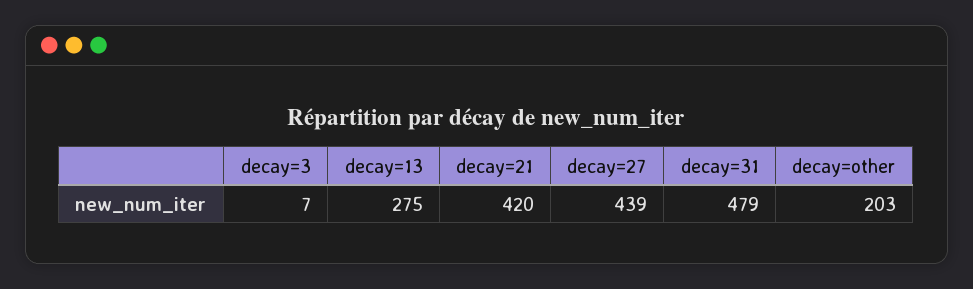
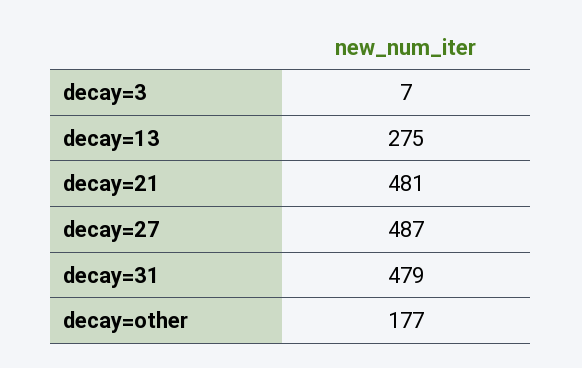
  {
    "decay=3": 7,
    "decay=13": 275,
-   "decay=21": 420,
+   "decay=21": 481,
-   "decay=27": 439,
+   "decay=27": 487,
    "decay=31": 479,
-   "decay=other": 203
+   "decay=other": 177
  }

